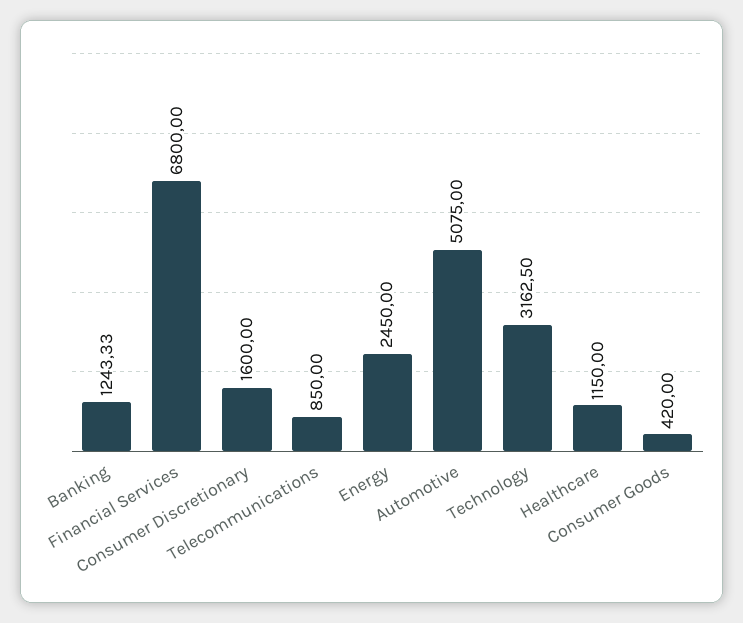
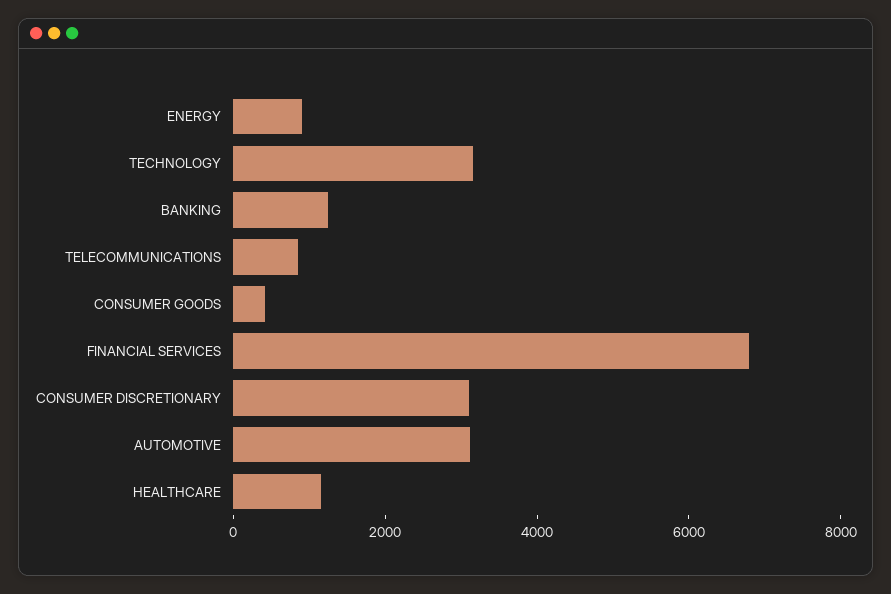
  {
    "Banking": 1243.33,
    "Financial Services": 6800,
-   "Consumer Discretionary": 1600,
+   "Consumer Discretionary": 3000,
    "Telecommunications": 850,
-   "Energy": 2450,
+   "Energy": 1000,
-   "Automotive": 5075,
+   "Automotive": 3000,
    "Technology": 3162.5,
    "Healthcare": 1150,
    "Consumer Goods": 420
  }

